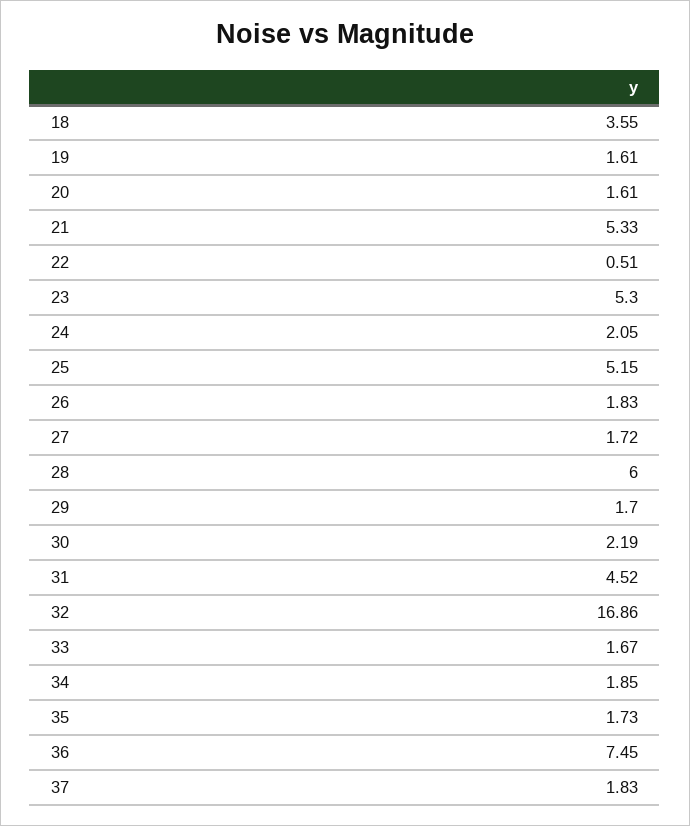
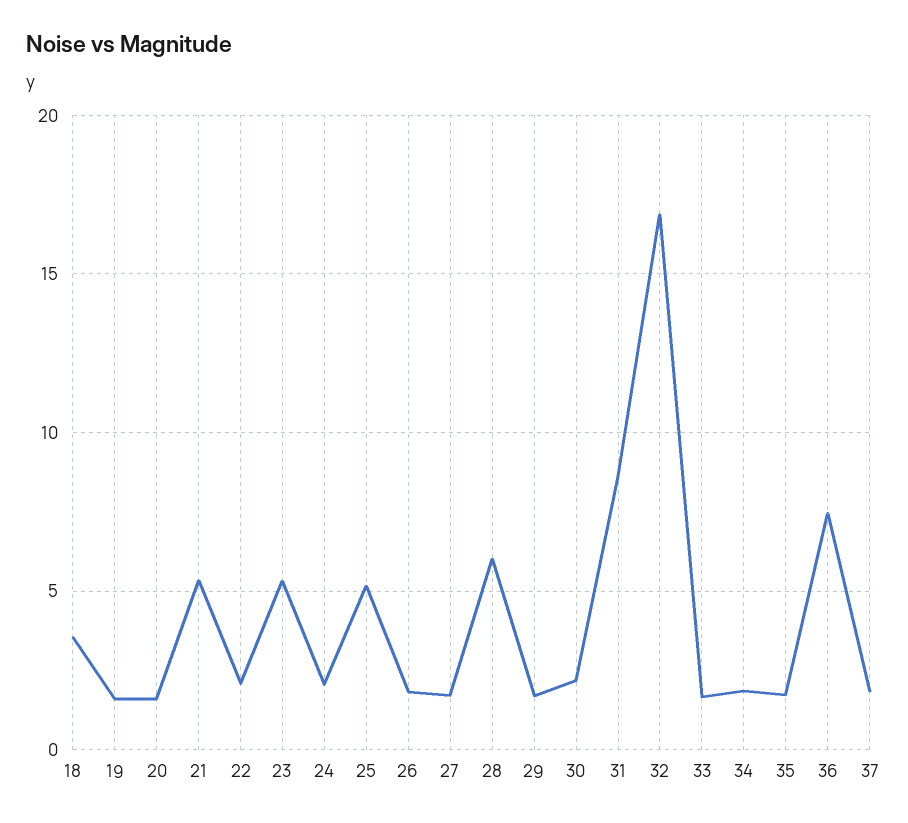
  {
    "18": 3.55,
    "19": 1.61,
    "20": 1.61,
    "21": 5.33,
-   "22": 0.51,
+   "22": 2,
    "23": 5.3,
    "24": 2.05,
    "25": 5.15,
    "26": 1.83,
    "27": 1.72,
    "28": 6,
    "29": 1.7,
    "30": 2.19,
-   "31": 4.52,
+   "31": 8.5,
    "32": 16.86,
    "33": 1.67,
    "34": 1.85,
    "35": 1.73,
    "36": 7.45,
    "37": 1.83
  }

